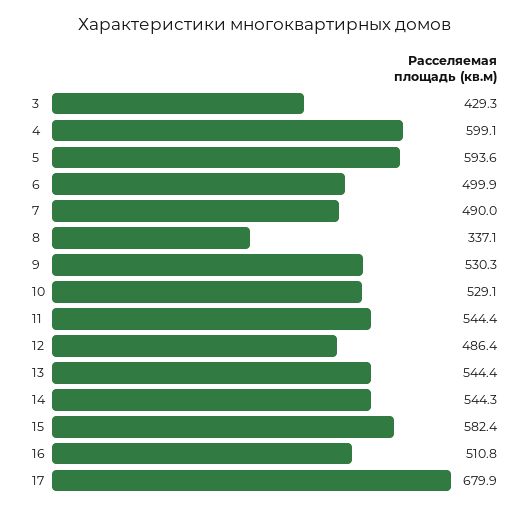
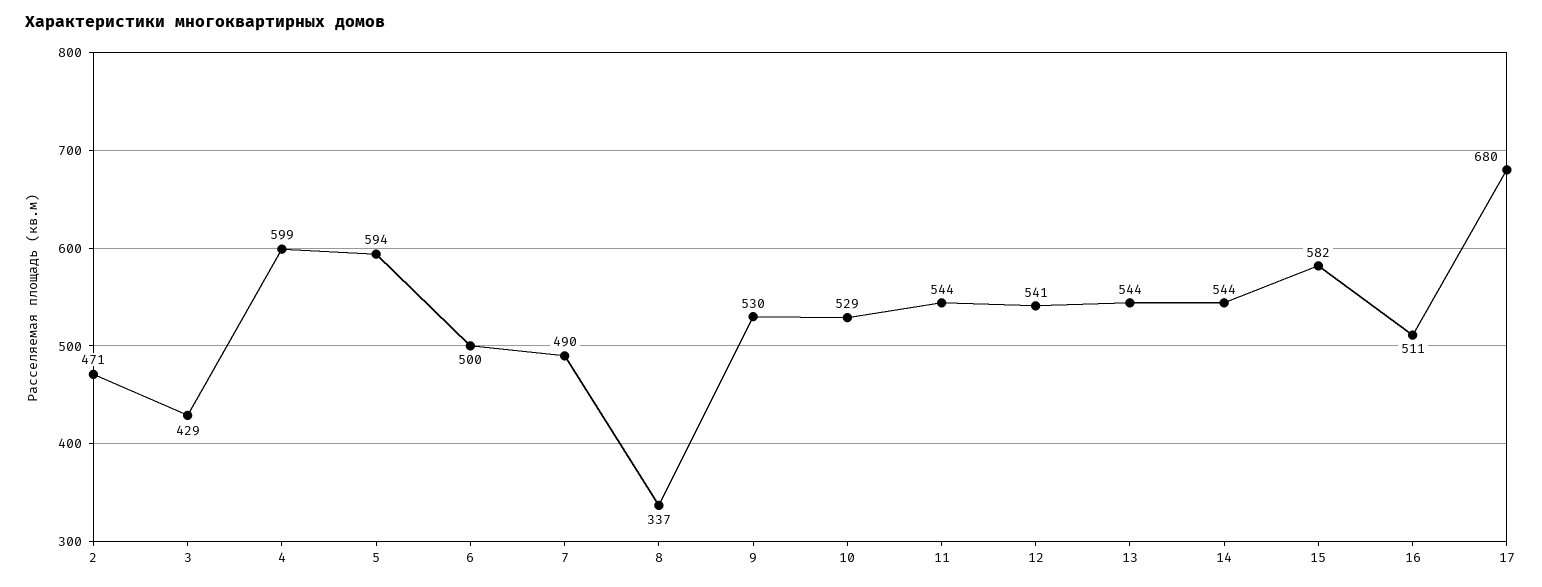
  {
    "3": 429.3,
    "4": 599.1,
    "5": 593.6,
    "6": 499.9,
    "7": 490,
    "8": 337.1,
    "9": 530.3,
    "10": 529.1,
    "11": 544.4,
-   "12": 486.4,
+   "12": 541,
    "13": 544.4,
    "14": 544.3,
    "15": 582.4,
    "16": 510.8,
-   "17": 679.9
+   "17": 679.9,
+   "2": 471
  }

